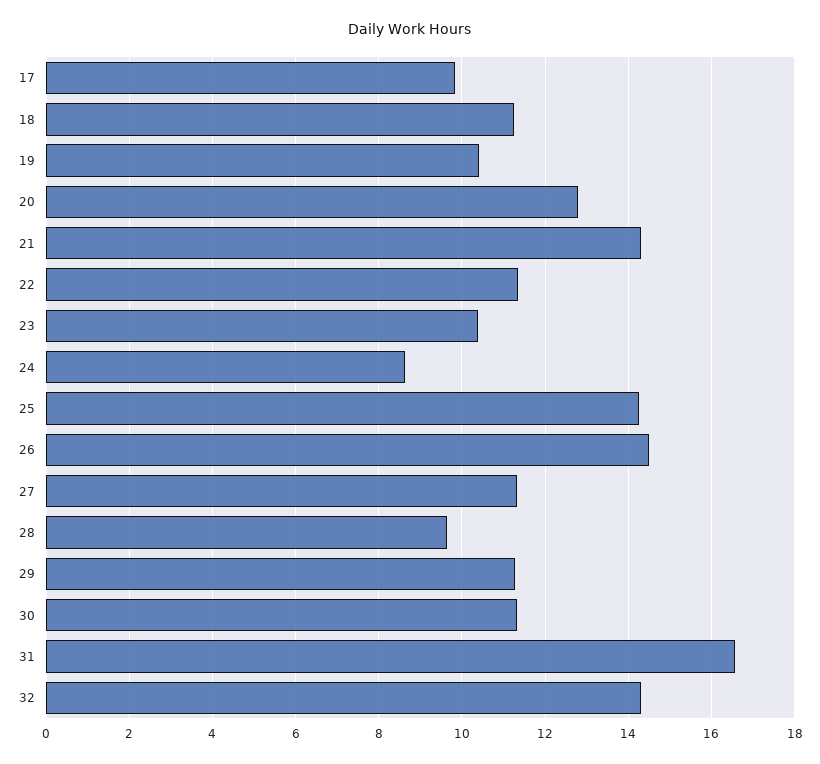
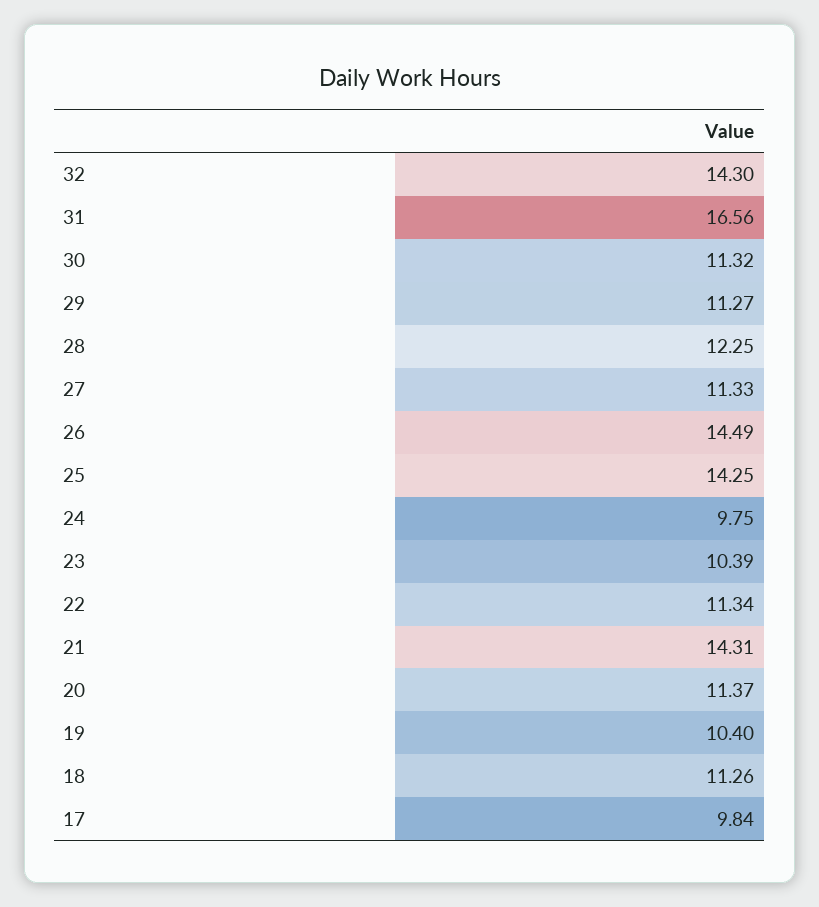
  {
    "17": 9.84,
    "18": 11.26,
    "19": 10.4,
-   "20": 12.8,
+   "20": 11.37,
    "21": 14.31,
    "22": 11.34,
    "23": 10.39,
-   "24": 8.6,
+   "24": 9.75,
    "25": 14.25,
    "26": 14.49,
    "27": 11.33,
-   "28": 9.6,
+   "28": 12.25,
    "29": 11.27,
    "30": 11.32,
    "31": 16.56,
    "32": 14.3
  }

